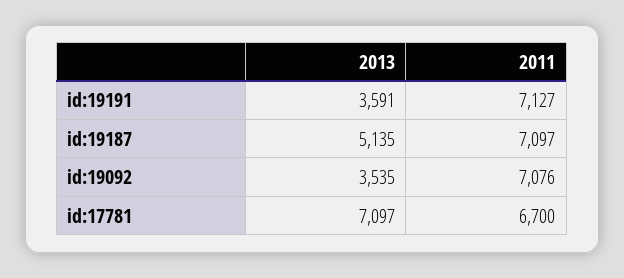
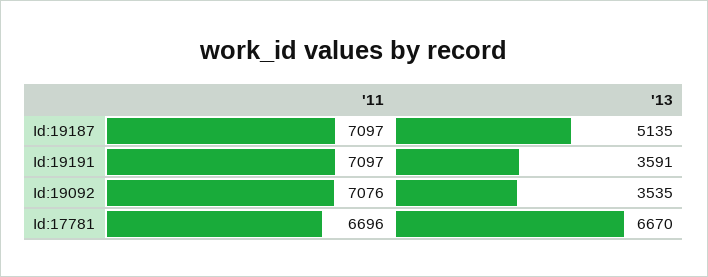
  {
    "2013": {
      "id:19191": 3591,
      "id:19187": 5135,
      "id:19092": 3535,
-     "id:17781": 7097
+     "id:17781": 6670
    },
    "2011": {
-     "id:19191": 7127,
+     "id:19191": 7097,
      "id:19187": 7097,
      "id:19092": 7076,
-     "id:17781": 6700
+     "id:17781": 6696
    }
  }

